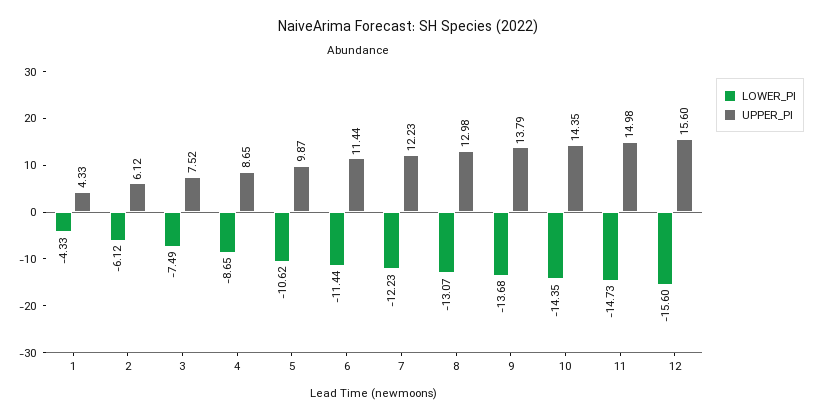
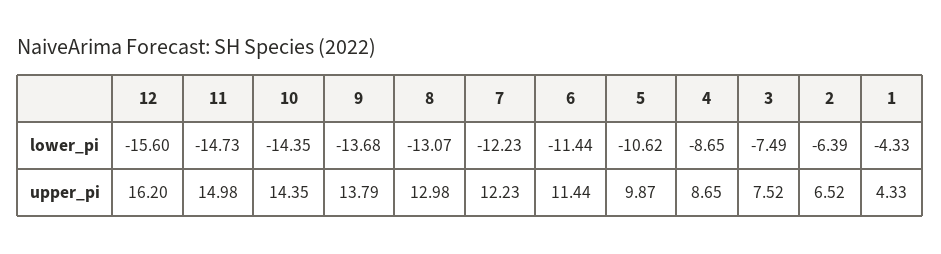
  {
    "LOWER_PI": {
      "1": -4.33,
-     "2": -6.12,
+     "2": -6.39,
      "3": -7.49,
      "4": -8.65,
      "5": -10.62,
      "6": -11.44,
      "7": -12.23,
      "8": -13.07,
      "9": -13.68,
      "10": -14.35,
      "11": -14.73,
      "12": -15.6
    },
    "UPPER_PI": {
      "1": 4.33,
-     "2": 6.12,
+     "2": 6.52,
      "3": 7.52,
      "4": 8.65,
      "5": 9.87,
      "6": 11.44,
      "7": 12.23,
      "8": 12.98,
      "9": 13.79,
      "10": 14.35,
      "11": 14.98,
-     "12": 15.6
+     "12": 16.2
    }
  }

